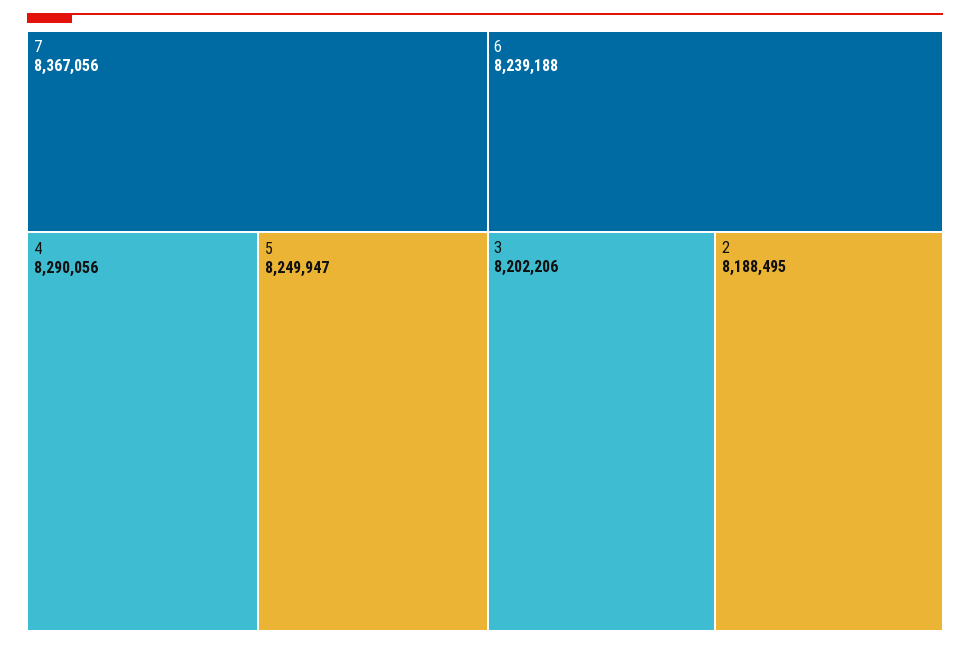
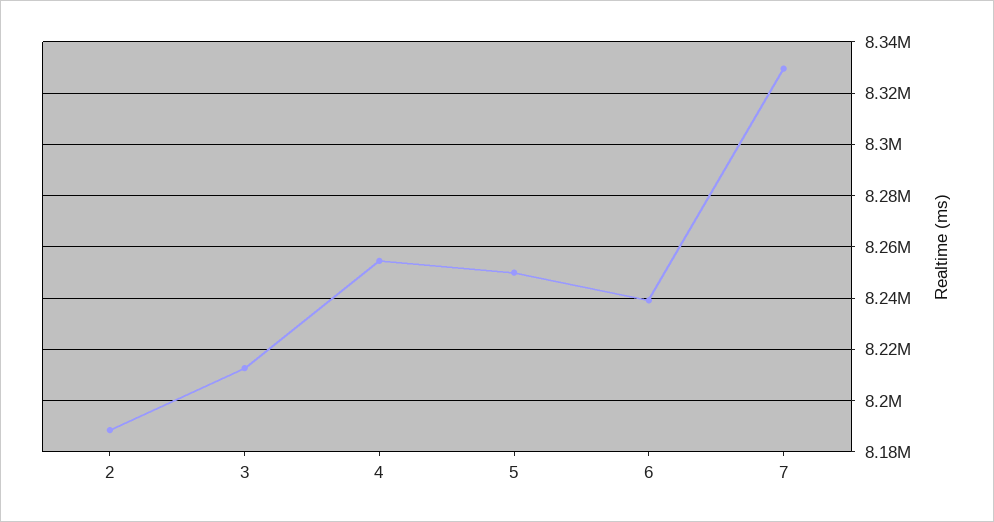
  {
-   "7": 8367056,
+   "7": 8330000,
-   "4": 8290056,
+   "4": 8255000,
    "5": 8249947,
    "6": 8239188,
-   "3": 8202206,
+   "3": 8212500,
    "2": 8188495
  }

